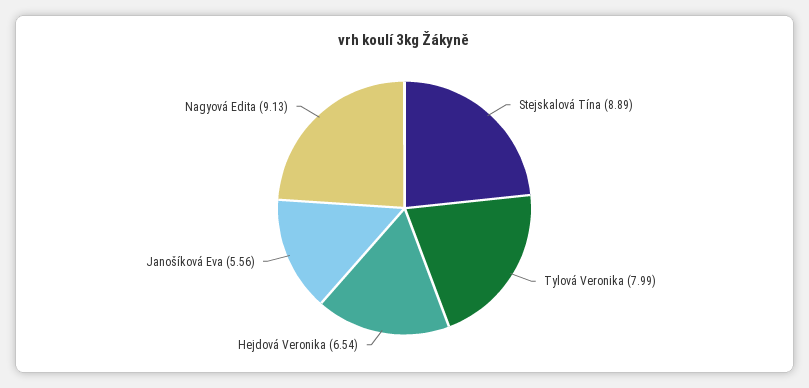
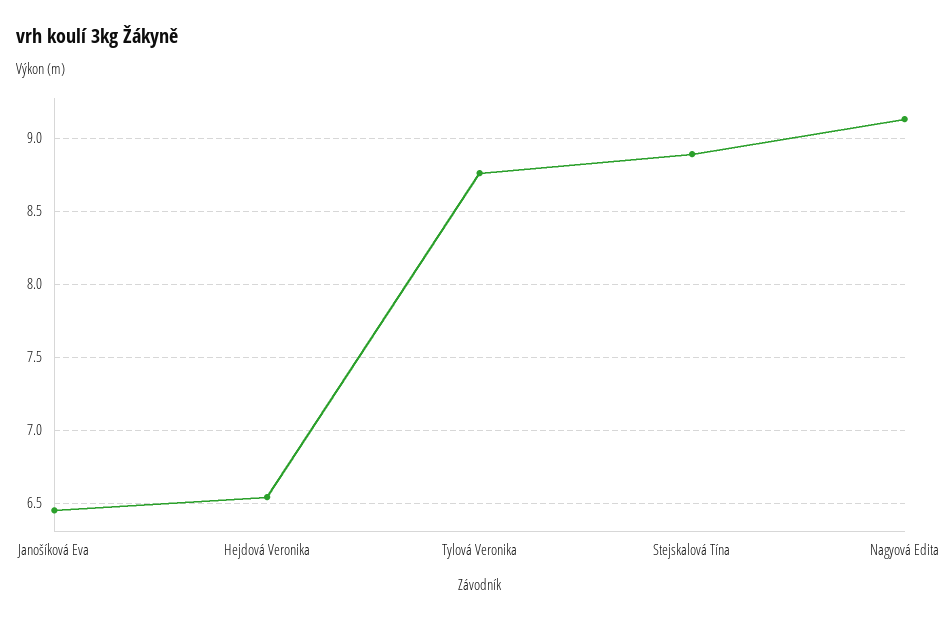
  {
    "Stejskalová Tína": 8.89,
-   "Tylová Veronika": 7.99,
+   "Tylová Veronika": 8.75,
    "Hejdová Veronika": 6.54,
-   "Janošíková Eva": 5.56,
+   "Janošíková Eva": 6.45,
    "Nagyová Edita": 9.13
  }

